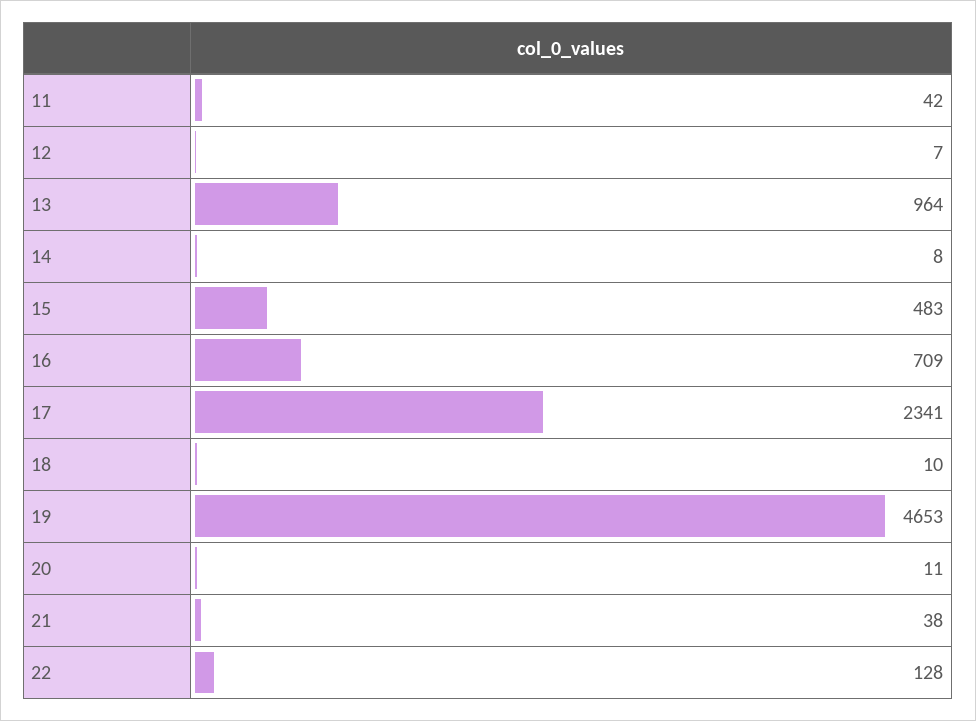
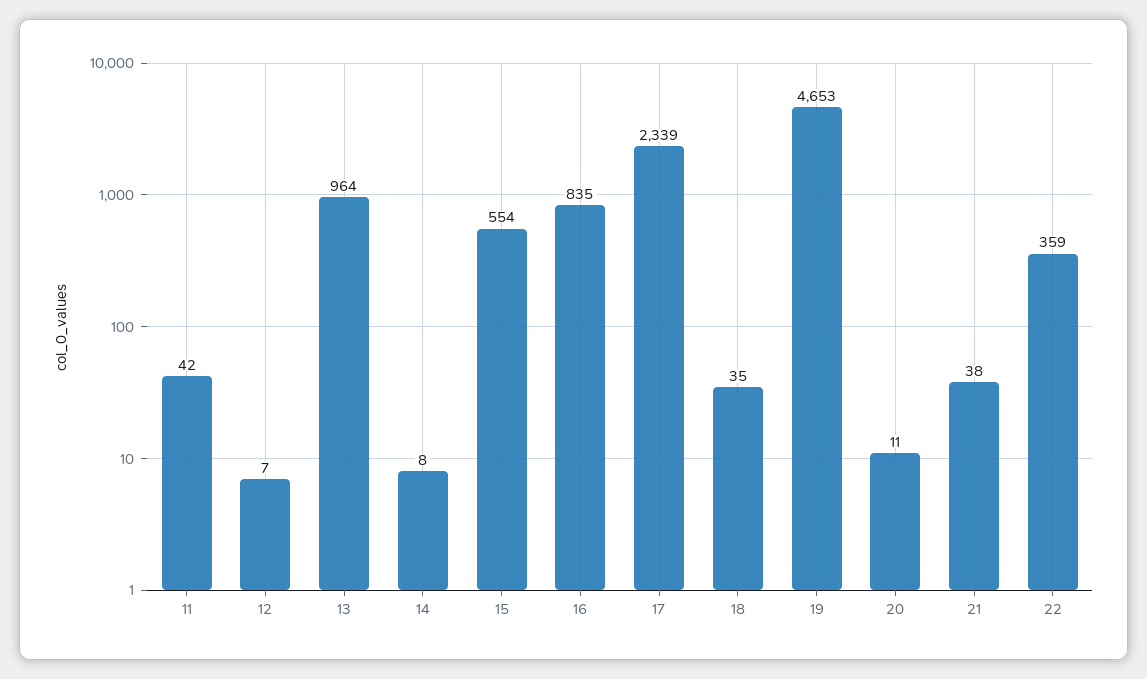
  {
    "11": 42,
    "12": 7,
    "13": 964,
    "14": 8,
-   "15": 483,
+   "15": 554,
-   "16": 709,
+   "16": 835,
-   "17": 2341,
+   "17": 2339,
-   "18": 10,
+   "18": 35,
    "19": 4653,
    "20": 11,
    "21": 38,
-   "22": 128
+   "22": 359
  }

